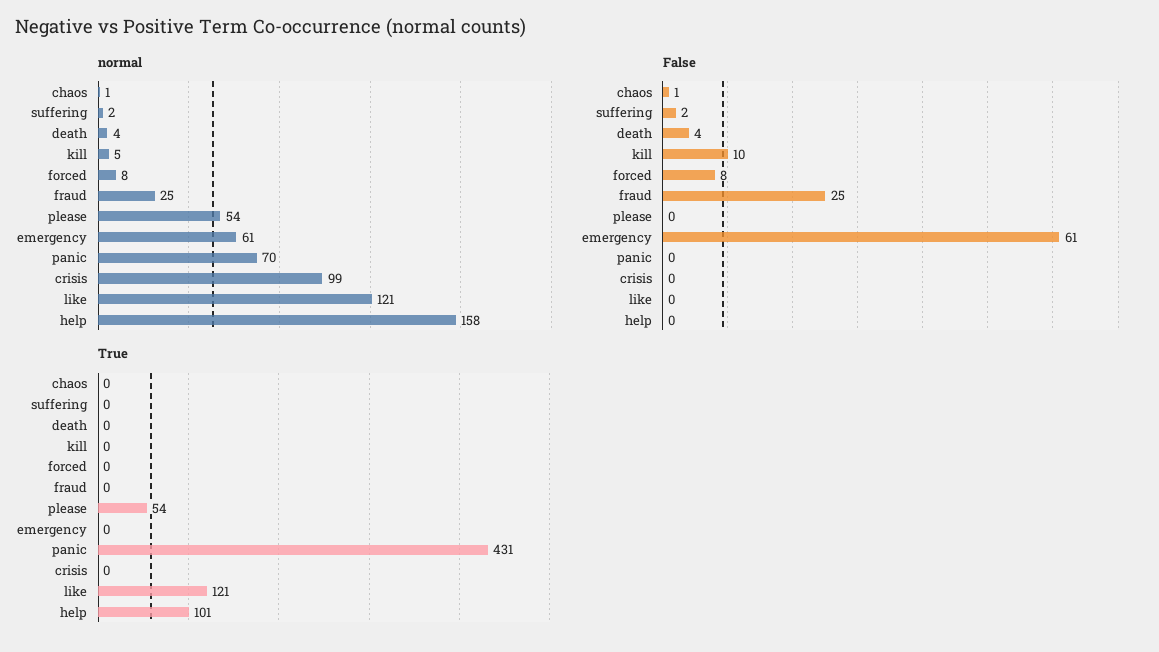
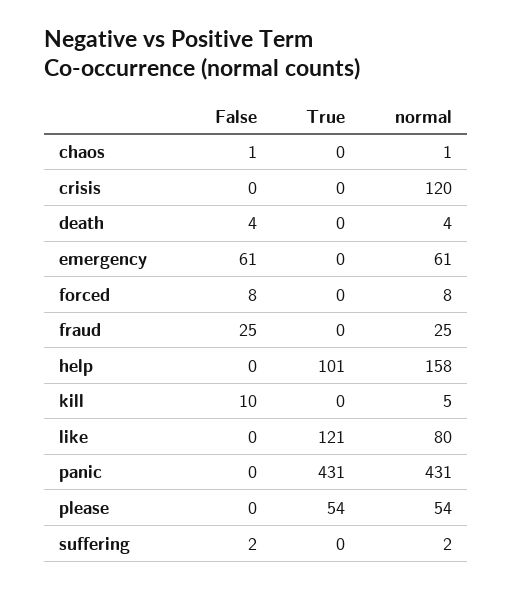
  {
    "normal": {
      "chaos": 1,
      "suffering": 2,
      "death": 4,
      "kill": 5,
      "forced": 8,
      "fraud": 25,
      "please": 54,
      "emergency": 61,
-     "panic": 70,
+     "panic": 431,
-     "crisis": 99,
+     "crisis": 120,
-     "like": 121,
+     "like": 80,
      "help": 158
    },
    "False": {
      "chaos": 1,
      "suffering": 2,
      "death": 4,
      "kill": 10,
      "forced": 8,
      "fraud": 25,
      "please": 0,
      "emergency": 61,
      "panic": 0,
      "crisis": 0,
      "like": 0,
      "help": 0
    },
    "True": {
      "chaos": 0,
      "suffering": 0,
      "death": 0,
      "kill": 0,
      "forced": 0,
      "fraud": 0,
      "please": 54,
      "emergency": 0,
      "panic": 431,
      "crisis": 0,
      "like": 121,
      "help": 101
    }
  }

